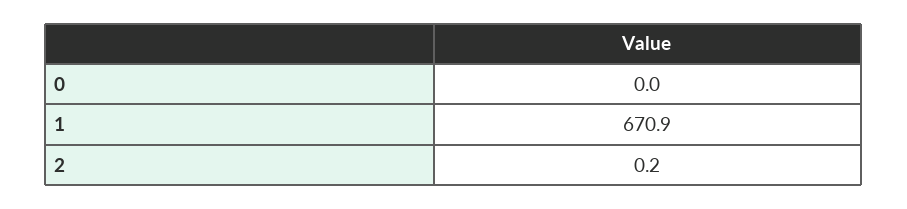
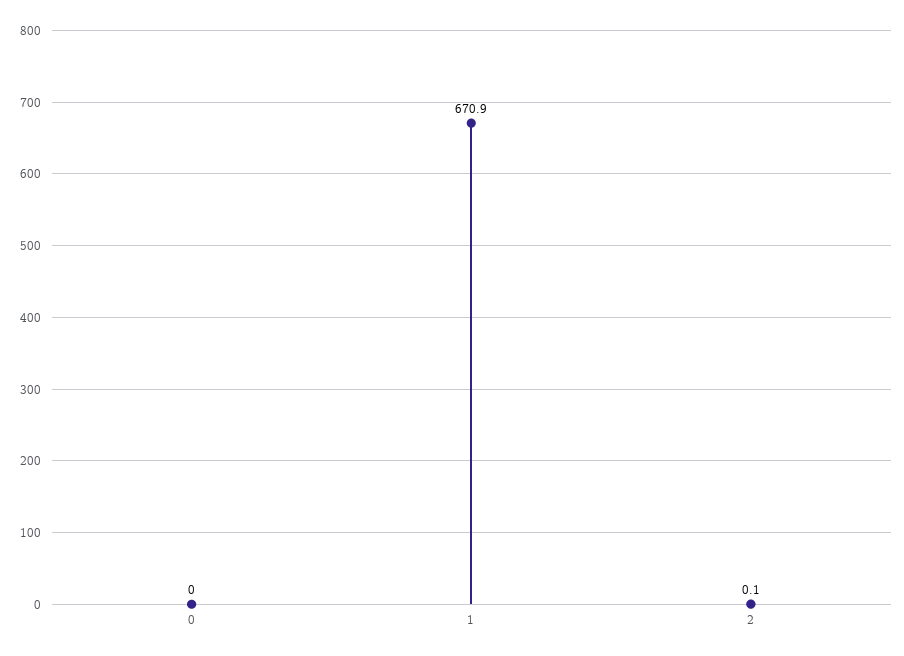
  {
    "0": 0,
    "1": 670.9,
-   "2": 0.2
+   "2": 0.1
  }

